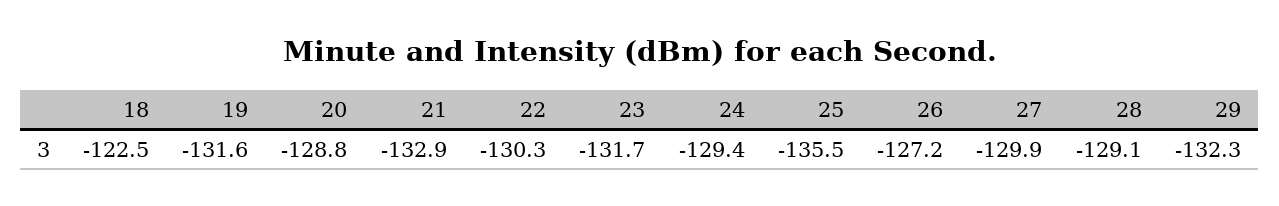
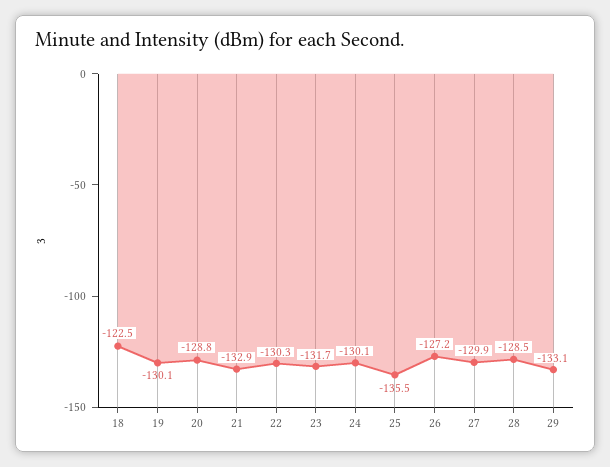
  {
    "18": -122.5,
-   "19": -131.6,
+   "19": -130.1,
    "20": -128.8,
    "21": -132.9,
    "22": -130.3,
    "23": -131.7,
-   "24": -129.4,
+   "24": -130.1,
    "25": -135.5,
    "26": -127.2,
    "27": -129.9,
-   "28": -129.1,
+   "28": -128.5,
-   "29": -132.3
+   "29": -133.1
  }

